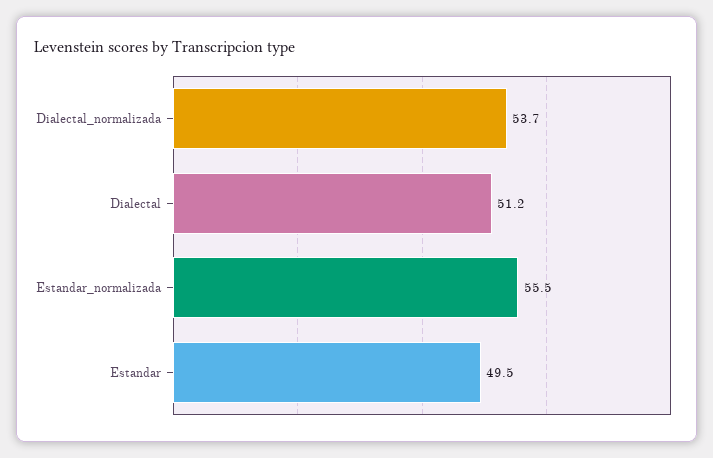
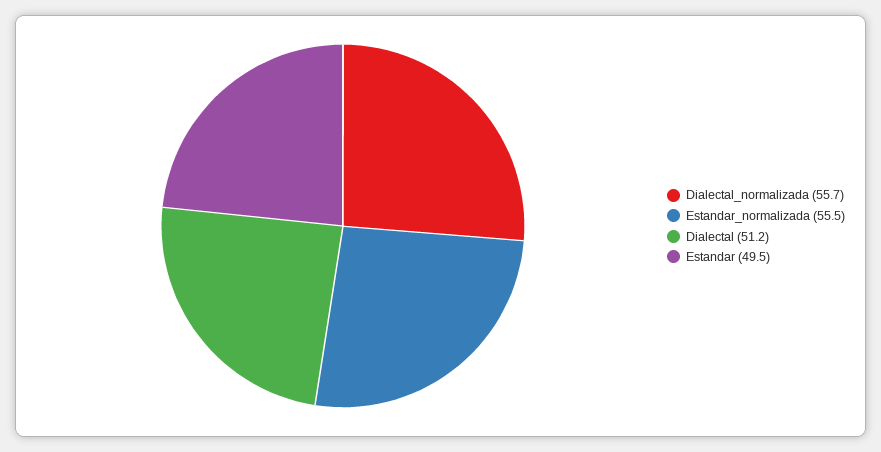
  {
-   "Dialectal_normalizada": 53.7,
+   "Dialectal_normalizada": 55.7,
    "Dialectal": 51.2,
    "Estandar_normalizada": 55.5,
    "Estandar": 49.5
  }

